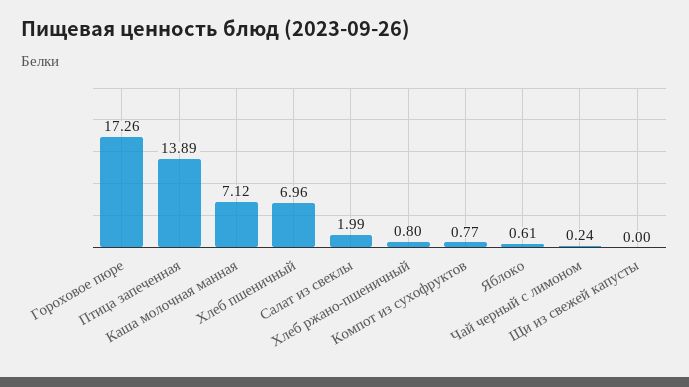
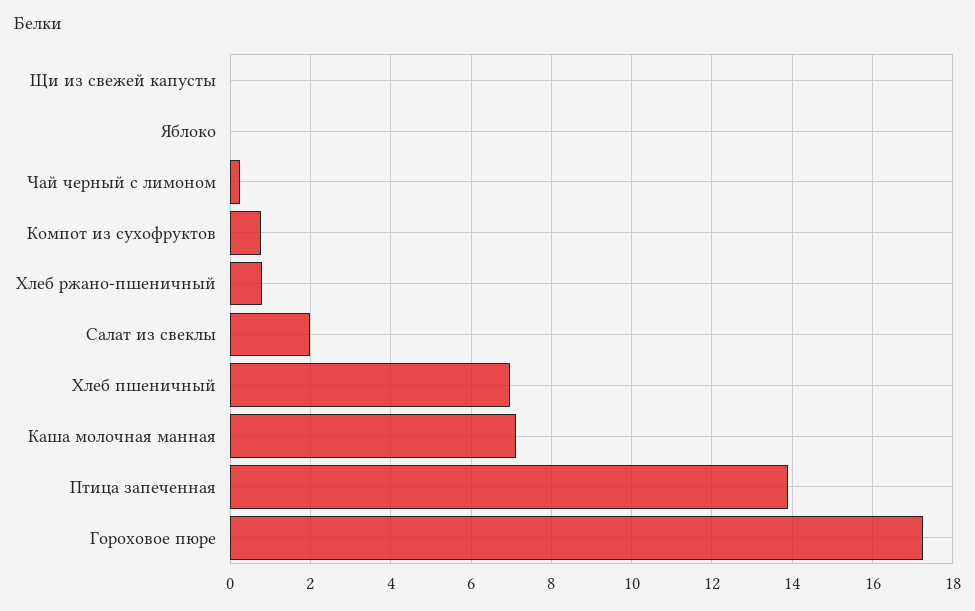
  {
    "Гороховое пюре": 17.26,
    "Птица запеченная": 13.89,
    "Каша молочная манная": 7.12,
    "Хлеб пшеничный": 6.96,
    "Салат из свеклы": 1.99,
    "Хлеб ржано-пшеничный": 0.8,
    "Компот из сухофруктов": 0.77,
-   "Яблоко": 0.61,
+   "Яблоко": 0,
    "Чай черный с лимоном": 0.24,
    "Щи из свежей капусты": 0
  }

